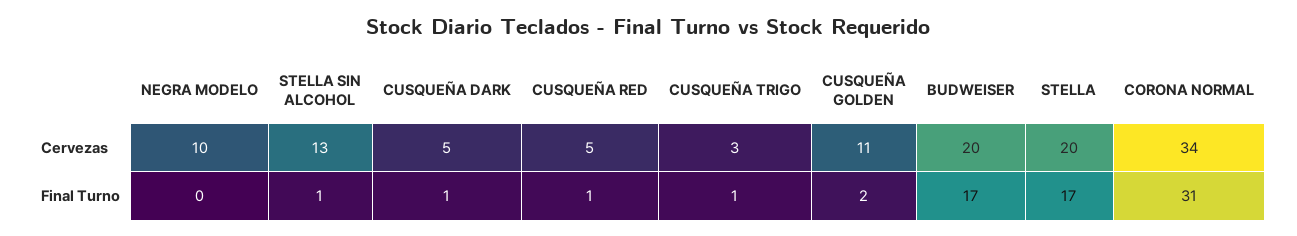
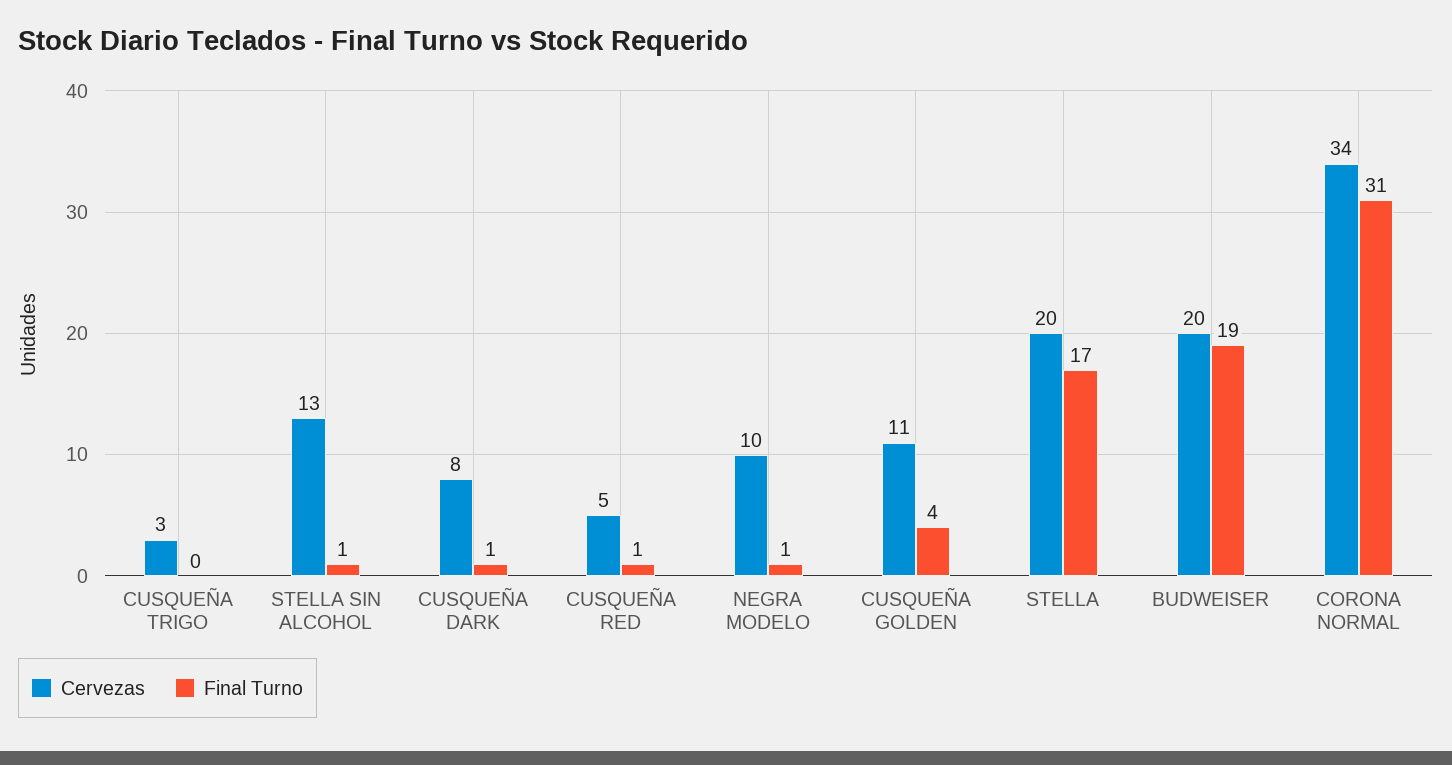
  {
    "Cervezas": {
      "NEGRA MODELO": 10,
      "STELLA SIN ALCOHOL": 13,
-     "CUSQUEÑA DARK": 5,
+     "CUSQUEÑA DARK": 8,
      "CUSQUEÑA RED": 5,
      "CUSQUEÑA TRIGO": 3,
      "CUSQUEÑA GOLDEN": 11,
      "BUDWEISER": 20,
      "STELLA": 20,
      "CORONA NORMAL": 34
    },
    "Final Turno": {
-     "NEGRA MODELO": 0,
+     "NEGRA MODELO": 1,
      "STELLA SIN ALCOHOL": 1,
      "CUSQUEÑA DARK": 1,
      "CUSQUEÑA RED": 1,
-     "CUSQUEÑA TRIGO": 1,
+     "CUSQUEÑA TRIGO": 0,
-     "CUSQUEÑA GOLDEN": 2,
+     "CUSQUEÑA GOLDEN": 4,
-     "BUDWEISER": 17,
+     "BUDWEISER": 19,
      "STELLA": 17,
      "CORONA NORMAL": 31
    }
  }

